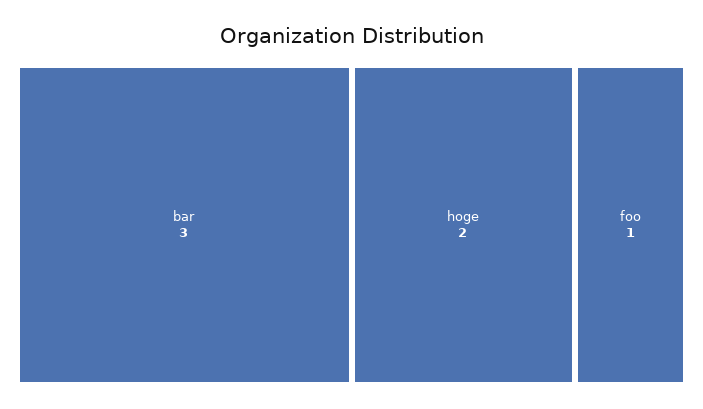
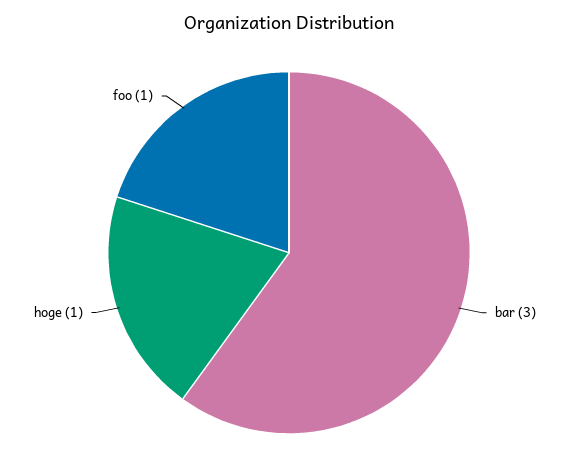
  {
    "bar": 3,
-   "hoge": 2,
+   "hoge": 1,
    "foo": 1
  }

